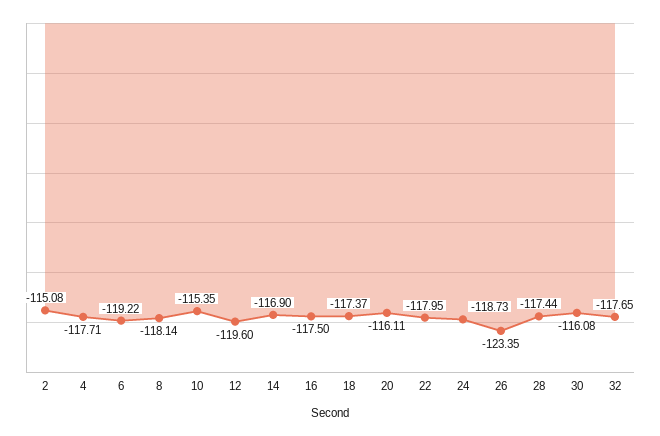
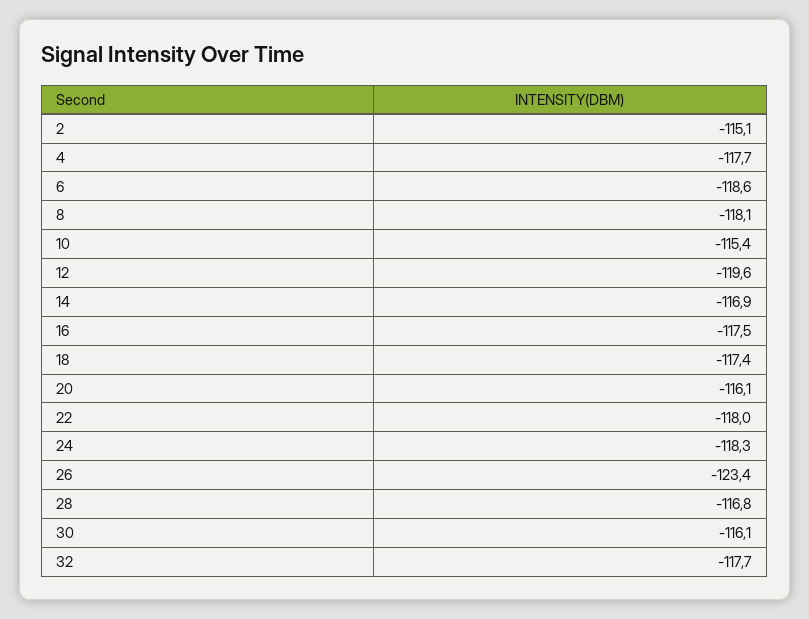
  {
    "2": -115.08,
    "4": -117.71,
-   "6": -119.22,
+   "6": -118.6,
    "8": -118.14,
    "10": -115.35,
    "12": -119.6,
    "14": -116.9,
    "16": -117.5,
    "18": -117.37,
    "20": -116.11,
    "22": -117.95,
-   "24": -118.73,
+   "24": -118.3,
    "26": -123.35,
-   "28": -117.44,
+   "28": -116.8,
    "30": -116.08,
    "32": -117.65
  }

